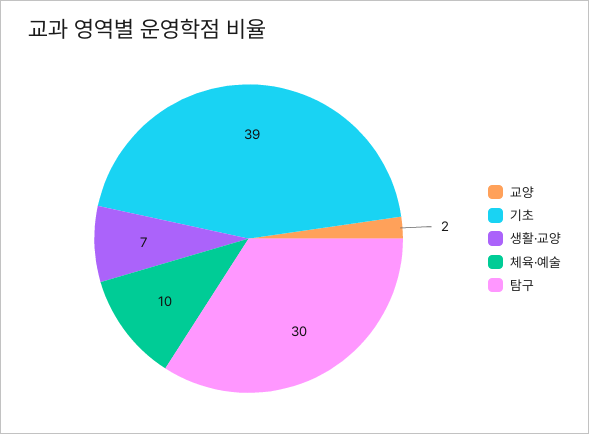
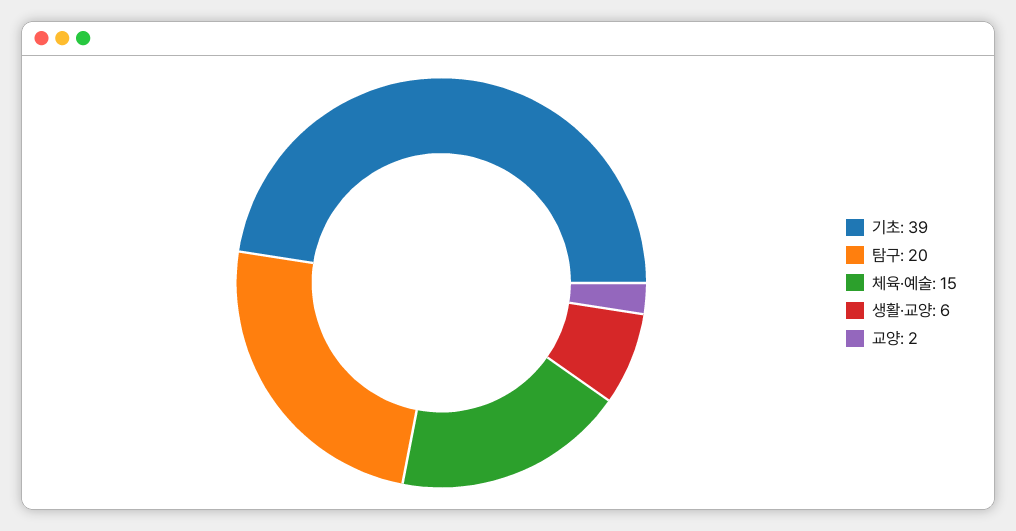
  {
    "교양": 2,
    "기초": 39,
-   "생활·교양": 7,
+   "생활·교양": 6,
-   "체육·예술": 10,
+   "체육·예술": 15,
-   "탐구": 30
+   "탐구": 20
  }

